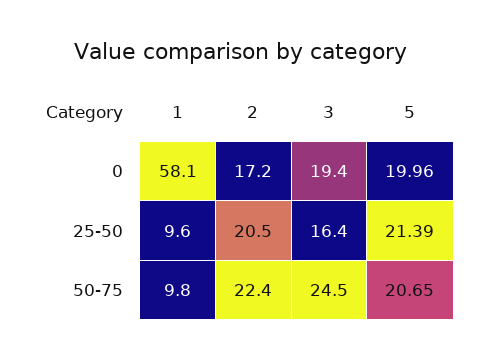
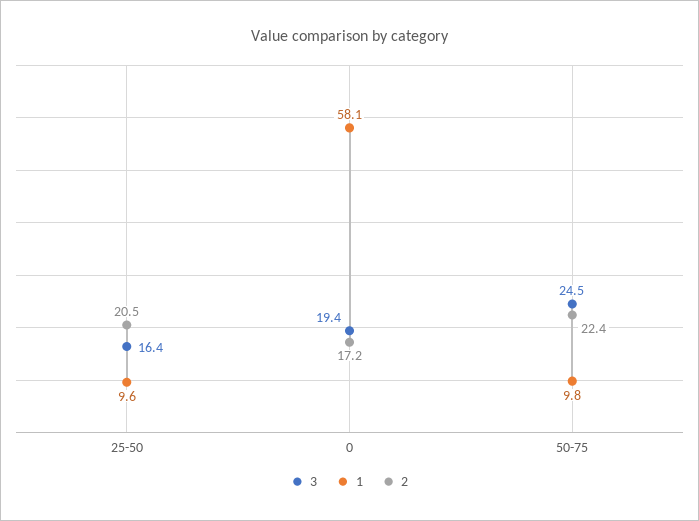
  {
    "1": {
      "0": 58.1,
      "25-50": 9.6,
      "50-75": 9.8
    },
    "2": {
      "0": 17.2,
      "25-50": 20.5,
      "50-75": 22.4
    },
    "3": {
      "0": 19.4,
      "25-50": 16.4,
      "50-75": 24.5
-   },
+   }
-   "5": {
-     "0": 19.96,
-     "25-50": 21.39,
-     "50-75": 20.65
-   }
  }

